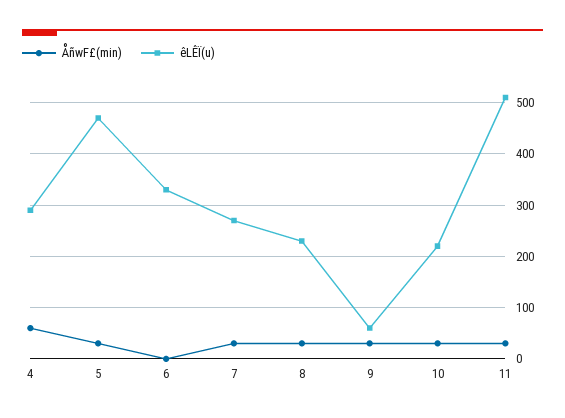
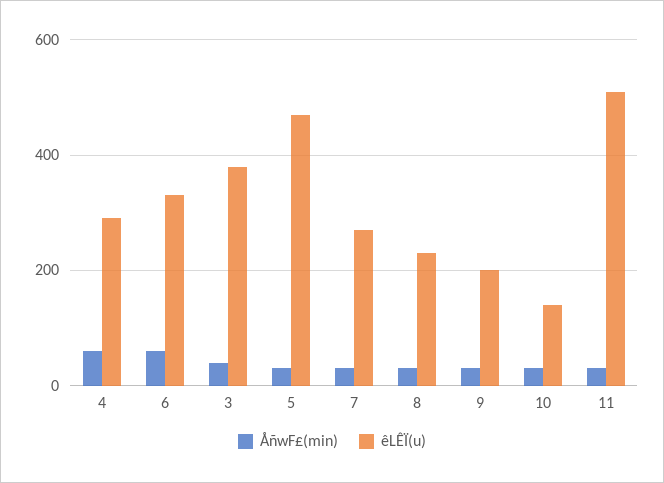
  {
    "ÅñwF£(min)": {
      "4": 60,
      "5": 40,
-     "6": 0,
+     "6": 60,
      "7": 40,
      "8": 40,
      "9": 40,
      "10": 40,
-     "11": 40
+     "11": 40,
+     "3": 40
    },
    "êLÊÏ(u)": {
      "4": 300,
      "5": 480,
      "6": 340,
      "7": 280,
      "8": 240,
-     "9": 60,
+     "9": 200,
-     "10": 220,
+     "10": 140,
-     "11": 520
+     "11": 520,
+     "3": 380
    }
  }

